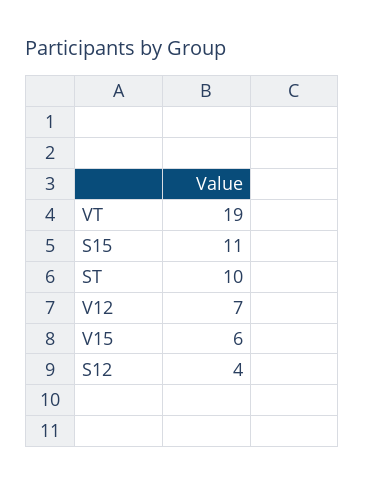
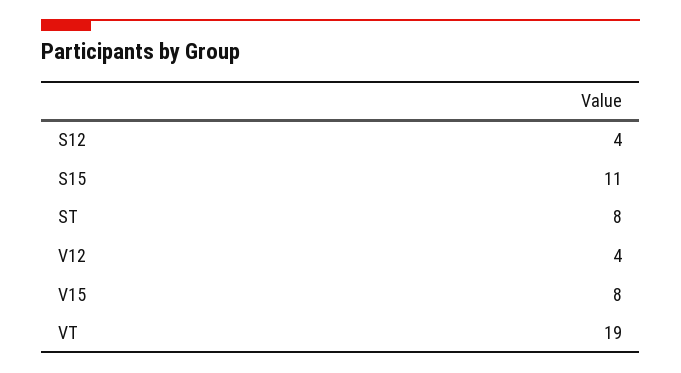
  {
    "VT": 19,
    "S15": 11,
-   "ST": 10,
+   "ST": 8,
-   "V12": 7,
+   "V12": 4,
-   "V15": 6,
+   "V15": 8,
    "S12": 4
  }

